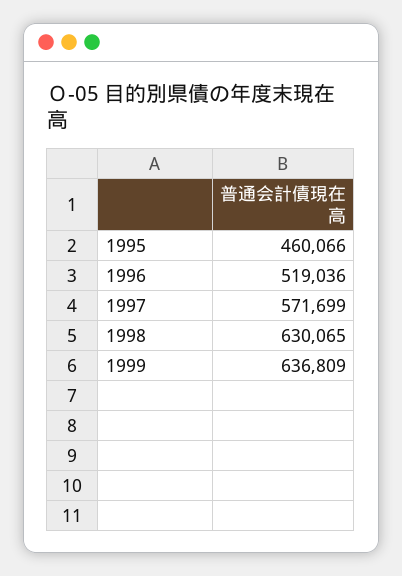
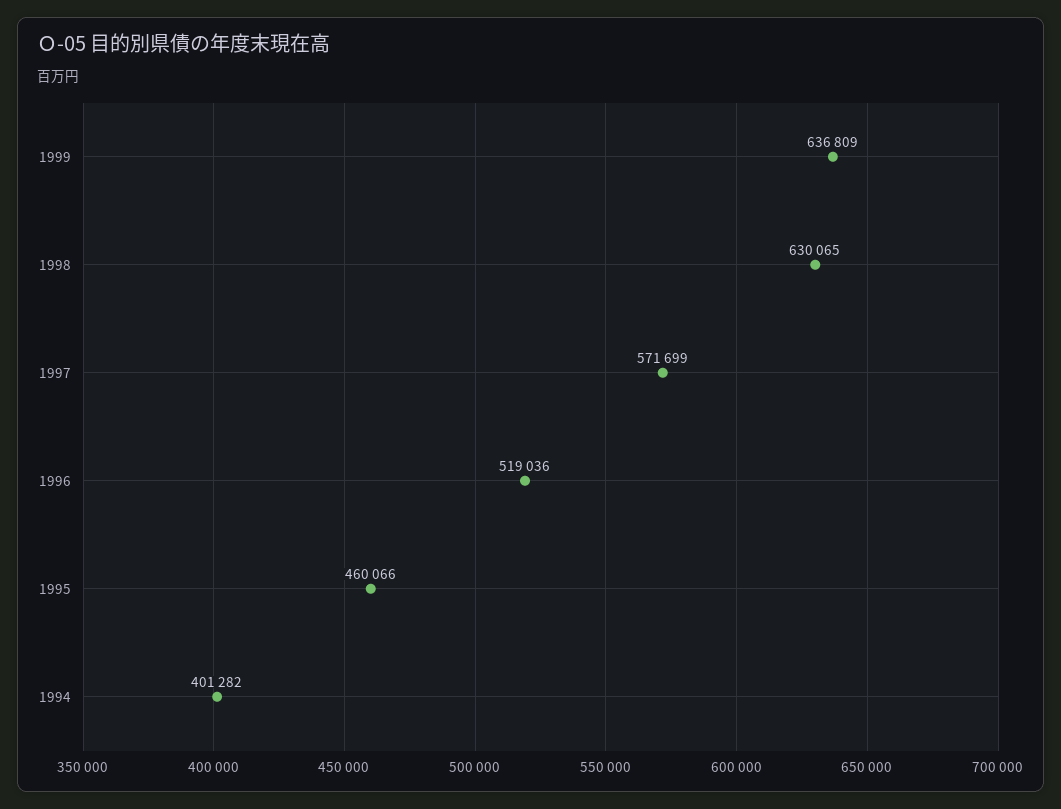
  {
    "1995": 460066,
    "1996": 519036,
    "1997": 571699,
    "1998": 630065,
-   "1999": 636809
+   "1999": 636809,
+   "1994": 401282
  }

